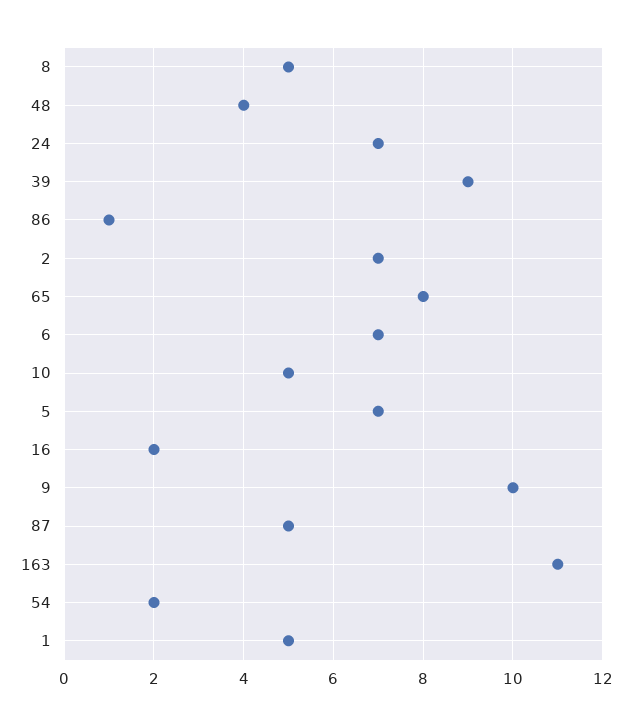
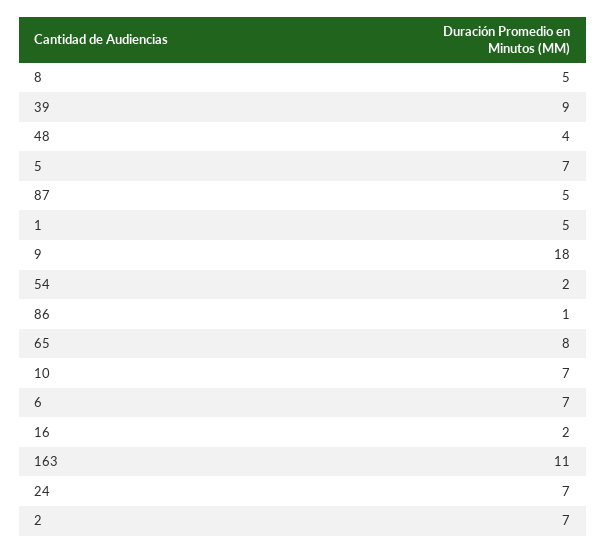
  {
    "8": 5,
    "48": 4,
    "24": 7,
    "39": 9,
    "86": 1,
    "2": 7,
    "65": 8,
    "6": 7,
-   "10": 5,
+   "10": 7,
    "5": 7,
    "16": 2,
-   "9": 10,
+   "9": 18,
    "87": 5,
    "163": 11,
    "54": 2,
    "1": 5
  }

